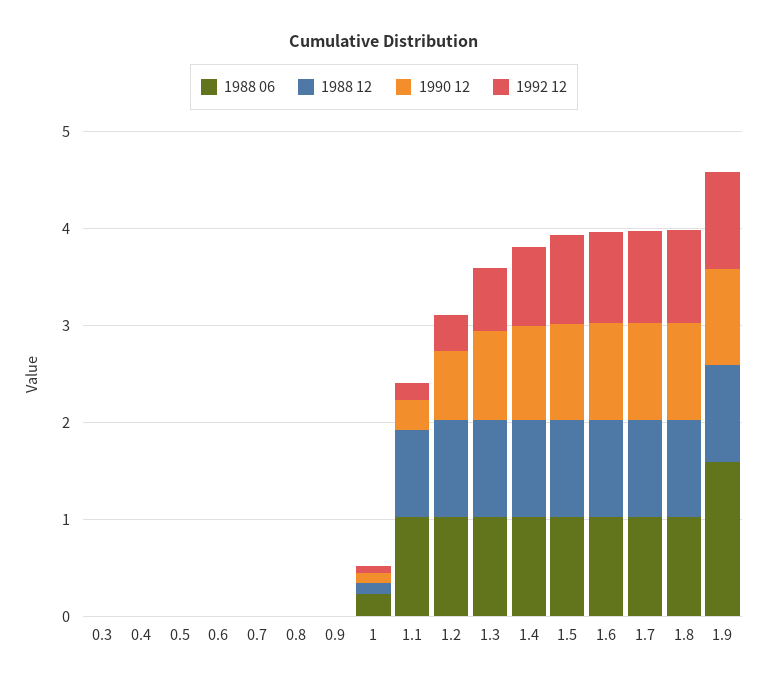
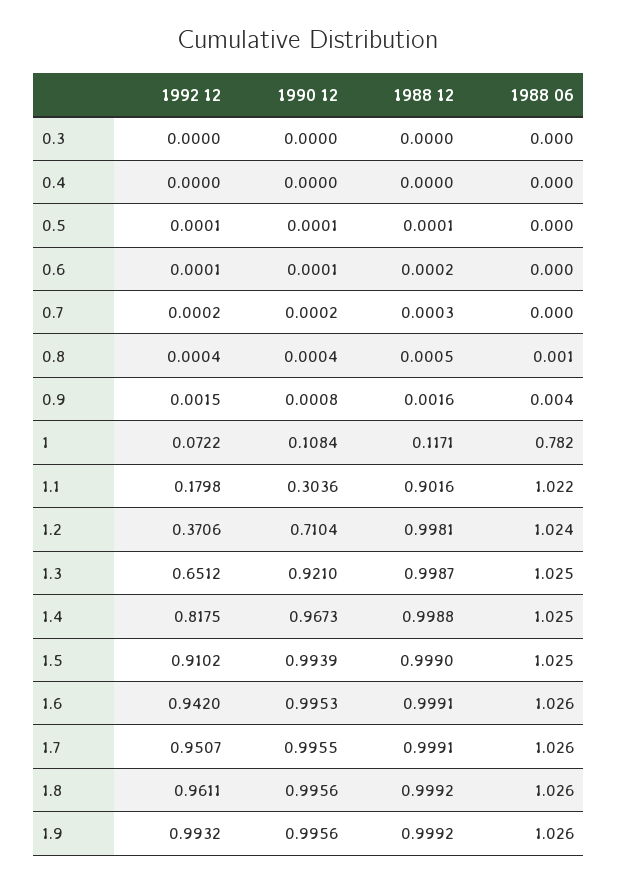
  {
    "1988 06": {
      "0.3": 0,
      "0.4": 0,
      "0.5": 0,
      "0.6": 0,
      "0.7": 0,
      "0.8": 0.001,
      "0.9": 0.004,
-     "1": 0.2,
+     "1": 0.782,
      "1.1": 1.022,
      "1.2": 1.024,
      "1.3": 1.025,
      "1.4": 1.025,
      "1.5": 1.025,
      "1.6": 1.026,
      "1.7": 1.026,
      "1.8": 1.026,
-     "1.9": 1.6
+     "1.9": 1.026
    },
    "1988 12": {
      "0.3": 0,
      "0.4": 0,
      "0.5": 0.0001,
      "0.6": 0.0002,
      "0.7": 0.0003,
      "0.8": 0.0005,
      "0.9": 0.0016,
      "1": 0.1171,
      "1.1": 0.9016,
      "1.2": 0.9981,
      "1.3": 0.9987,
      "1.4": 0.9988,
      "1.5": 0.999,
      "1.6": 0.9991,
      "1.7": 0.9991,
      "1.8": 0.9992,
      "1.9": 0.9992
    },
    "1990 12": {
      "0.3": 0,
      "0.4": 0,
      "0.5": 0.0001,
      "0.6": 0.0001,
      "0.7": 0.0002,
      "0.8": 0.0004,
      "0.9": 0.0008,
      "1": 0.1084,
      "1.1": 0.3036,
      "1.2": 0.7104,
      "1.3": 0.921,
      "1.4": 0.9673,
      "1.5": 0.9939,
      "1.6": 0.9953,
      "1.7": 0.9955,
      "1.8": 0.9956,
      "1.9": 0.9956
    },
    "1992 12": {
      "0.3": 0,
      "0.4": 0,
      "0.5": 0.0001,
      "0.6": 0.0001,
      "0.7": 0.0002,
      "0.8": 0.0004,
      "0.9": 0.0015,
      "1": 0.0722,
      "1.1": 0.1798,
      "1.2": 0.3706,
      "1.3": 0.6512,
      "1.4": 0.8175,
      "1.5": 0.9102,
      "1.6": 0.942,
      "1.7": 0.9507,
      "1.8": 0.9611,
      "1.9": 0.9932
    }
  }

